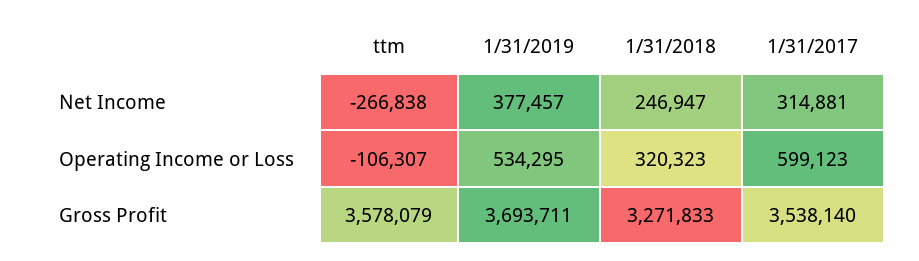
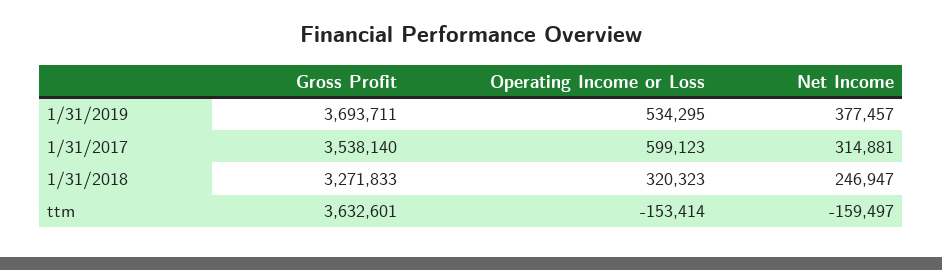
  {
    "ttm": {
-     "Net Income": -266838,
+     "Net Income": -159497,
-     "Operating Income or Loss": -106307,
+     "Operating Income or Loss": -153414,
-     "Gross Profit": 3578079
+     "Gross Profit": 3632601
    },
    "1/31/2019": {
      "Net Income": 377457,
      "Operating Income or Loss": 534295,
      "Gross Profit": 3693711
    },
    "1/31/2018": {
      "Net Income": 246947,
      "Operating Income or Loss": 320323,
      "Gross Profit": 3271833
    },
    "1/31/2017": {
      "Net Income": 314881,
      "Operating Income or Loss": 599123,
      "Gross Profit": 3538140
    }
  }

